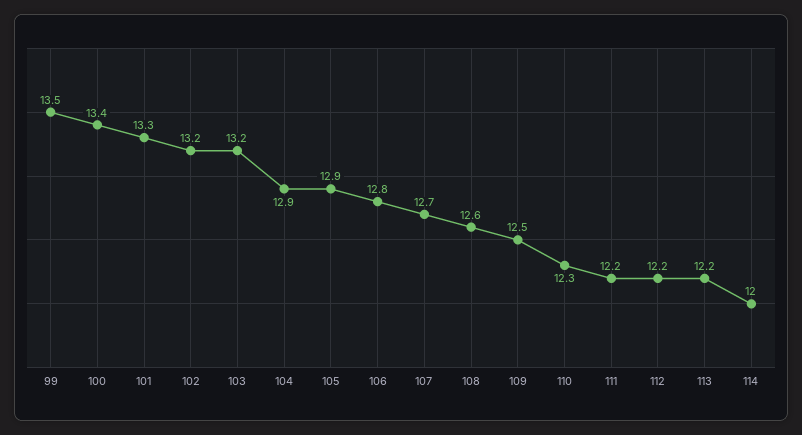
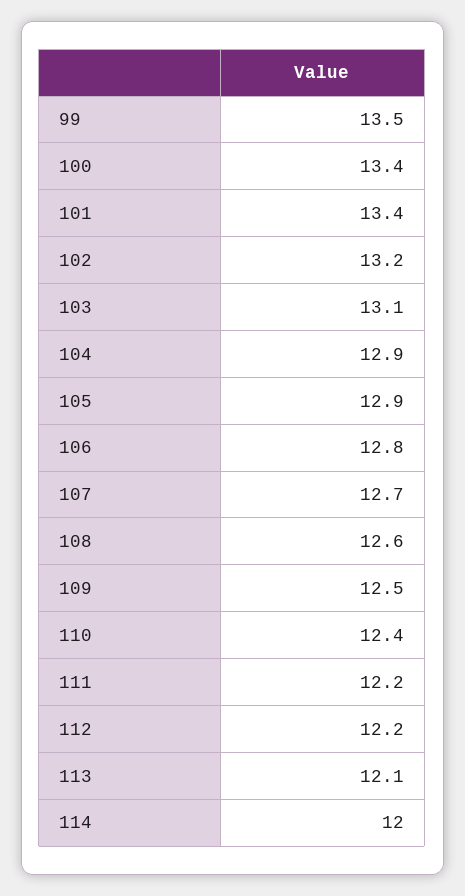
  {
    "99": 13.5,
    "100": 13.4,
-   "101": 13.3,
+   "101": 13.4,
    "102": 13.2,
-   "103": 13.2,
+   "103": 13.1,
    "104": 12.9,
    "105": 12.9,
    "106": 12.8,
    "107": 12.7,
    "108": 12.6,
    "109": 12.5,
-   "110": 12.3,
+   "110": 12.4,
    "111": 12.2,
    "112": 12.2,
-   "113": 12.2,
+   "113": 12.1,
    "114": 12
  }

